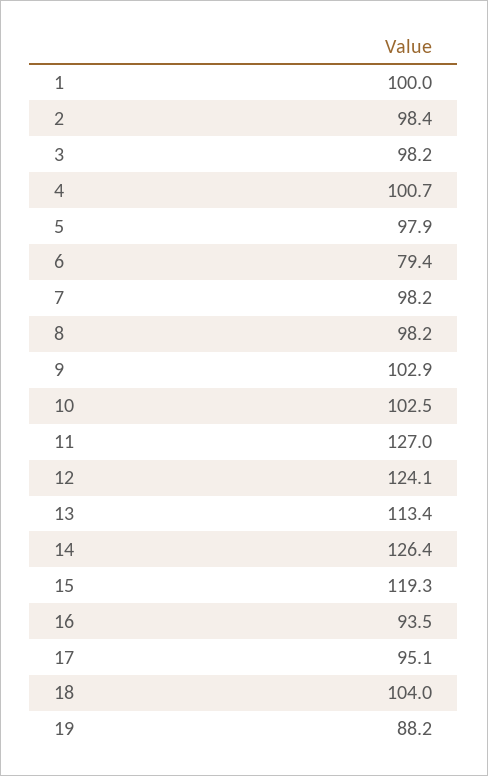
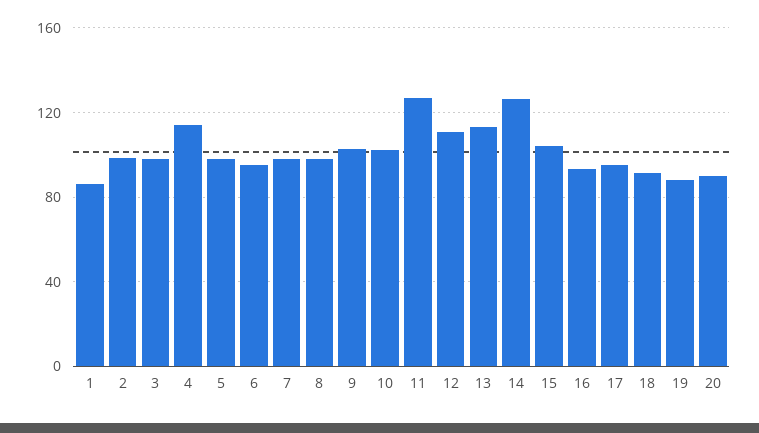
  {
-   "1": 100,
+   "1": 85,
    "2": 98.4,
    "3": 98.2,
-   "4": 100.7,
+   "4": 115,
    "5": 97.9,
-   "6": 79.4,
+   "6": 95,
    "7": 98.2,
    "8": 98.2,
    "9": 102.9,
    "10": 102.5,
    "11": 127,
-   "12": 124.1,
+   "12": 110,
    "13": 113.4,
    "14": 126.4,
-   "15": 119.3,
+   "15": 105,
    "16": 93.5,
    "17": 95.1,
-   "18": 104,
+   "18": 90,
-   "19": 88.2
+   "19": 88.2,
+   "20": 90
  }

